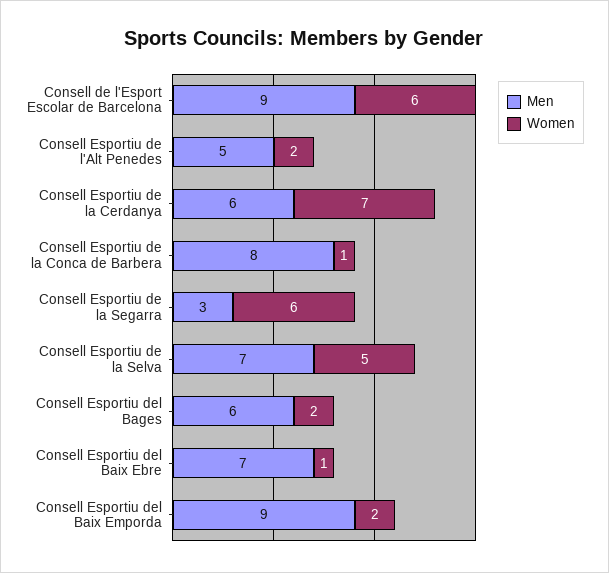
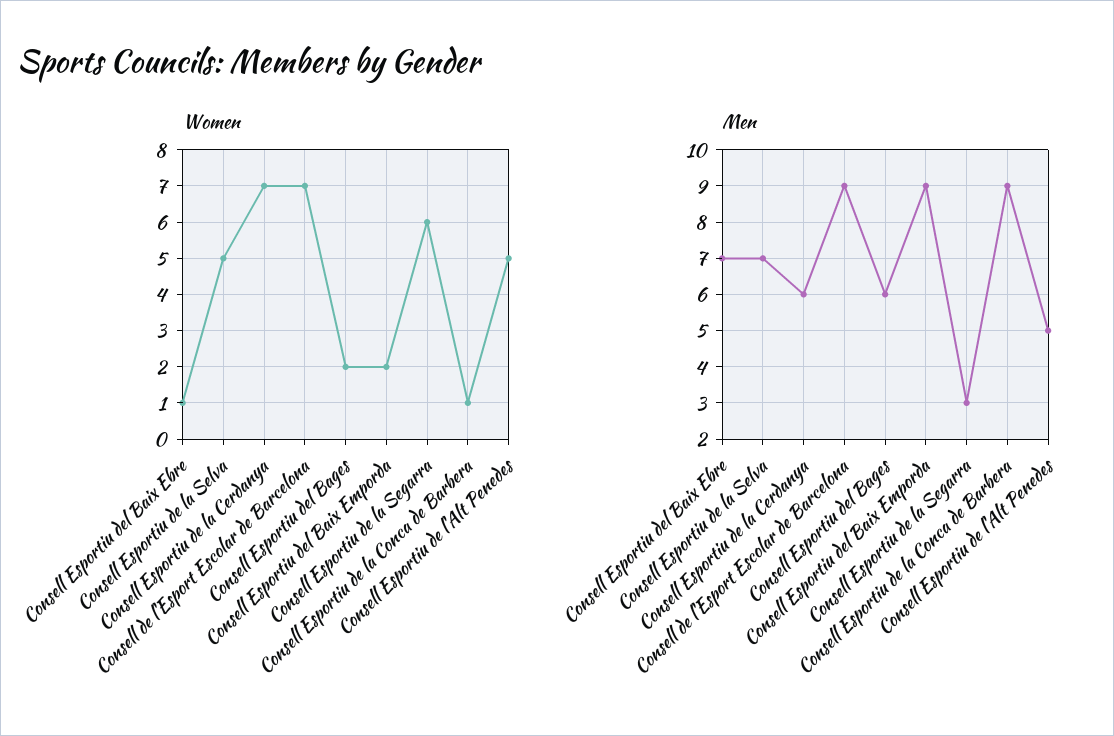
  {
    "Men": {
      "Consell de l'Esport Escolar de Barcelona": 9,
      "Consell Esportiu de l'Alt Penedes": 5,
      "Consell Esportiu de la Cerdanya": 6,
-     "Consell Esportiu de la Conca de Barbera": 8,
+     "Consell Esportiu de la Conca de Barbera": 9,
      "Consell Esportiu de la Segarra": 3,
      "Consell Esportiu de la Selva": 7,
      "Consell Esportiu del Bages": 6,
      "Consell Esportiu del Baix Ebre": 7,
      "Consell Esportiu del Baix Emporda": 9
    },
    "Women": {
-     "Consell de l'Esport Escolar de Barcelona": 6,
+     "Consell de l'Esport Escolar de Barcelona": 7,
-     "Consell Esportiu de l'Alt Penedes": 2,
+     "Consell Esportiu de l'Alt Penedes": 5,
      "Consell Esportiu de la Cerdanya": 7,
      "Consell Esportiu de la Conca de Barbera": 1,
      "Consell Esportiu de la Segarra": 6,
      "Consell Esportiu de la Selva": 5,
      "Consell Esportiu del Bages": 2,
      "Consell Esportiu del Baix Ebre": 1,
      "Consell Esportiu del Baix Emporda": 2
    }
  }

